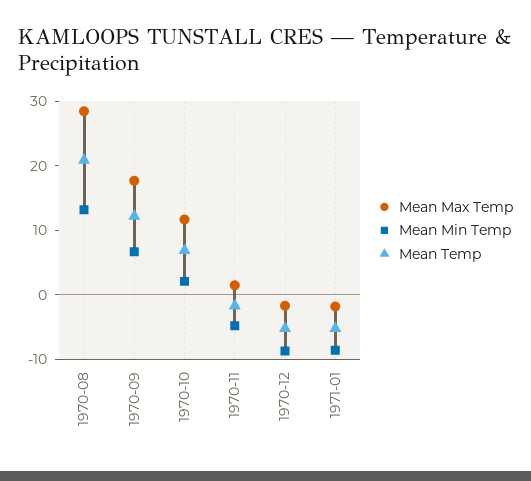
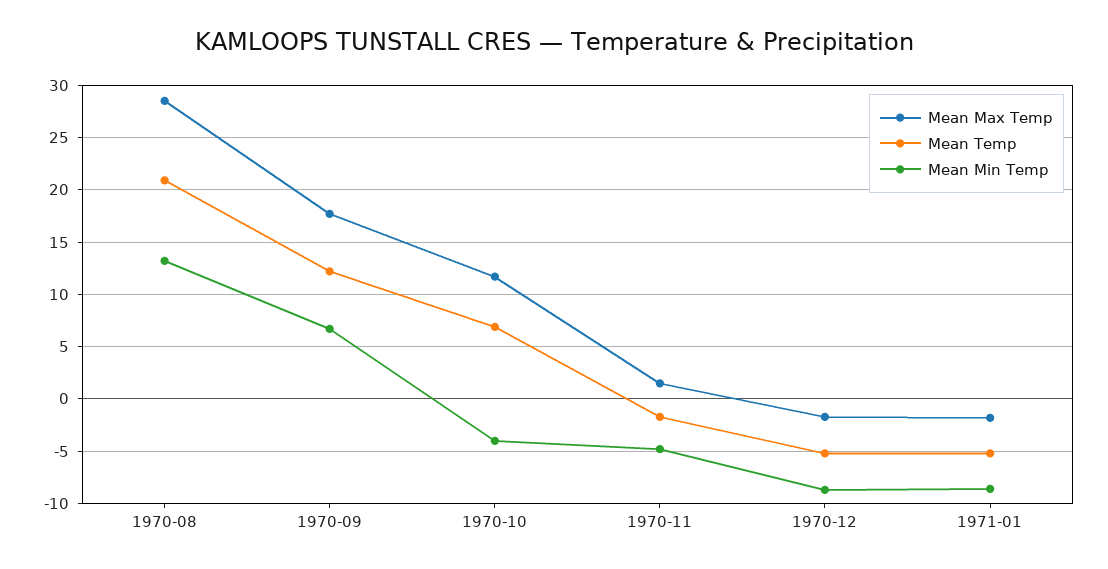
  {
    "Mean Max Temp": {
      "1970-08": 29,
      "1970-09": 18,
      "1970-10": 12,
      "1970-11": 2,
      "1970-12": -2,
      "1971-01": -2
    },
    "Mean Min Temp": {
      "1970-08": 13,
      "1970-09": 7,
-     "1970-10": 2,
+     "1970-10": -4,
      "1970-11": -5,
      "1970-12": -9,
      "1971-01": -9
    },
    "Mean Temp": {
      "1970-08": 21,
      "1970-09": 12,
      "1970-10": 7,
      "1970-11": -2,
      "1970-12": -5,
      "1971-01": -5
    }
  }

